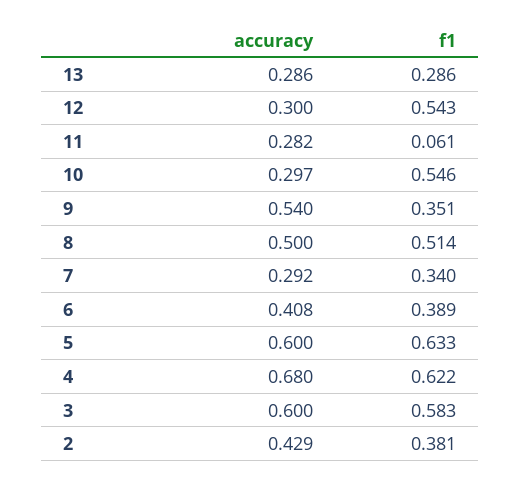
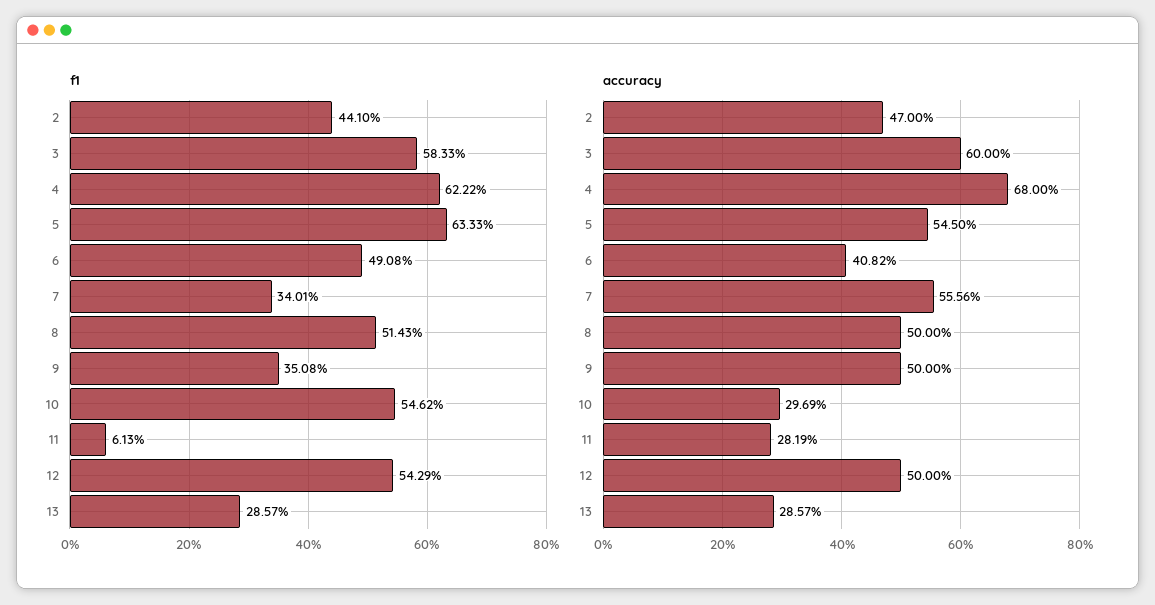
  {
    "accuracy": {
      "13": 0.2857,
-     "12": 0.3,
+     "12": 0.5,
      "11": 0.2819,
      "10": 0.2969,
-     "9": 0.54,
+     "9": 0.5,
      "8": 0.5,
-     "7": 0.292,
+     "7": 0.5556,
      "6": 0.4082,
-     "5": 0.6,
+     "5": 0.545,
      "4": 0.68,
      "3": 0.6,
-     "2": 0.429
+     "2": 0.47
    },
    "f1": {
      "13": 0.2857,
      "12": 0.5429,
      "11": 0.0613,
      "10": 0.5462,
      "9": 0.3508,
      "8": 0.5143,
      "7": 0.3401,
-     "6": 0.389,
+     "6": 0.4908,
      "5": 0.6333,
      "4": 0.6222,
      "3": 0.5833,
-     "2": 0.381
+     "2": 0.441
    }
  }

